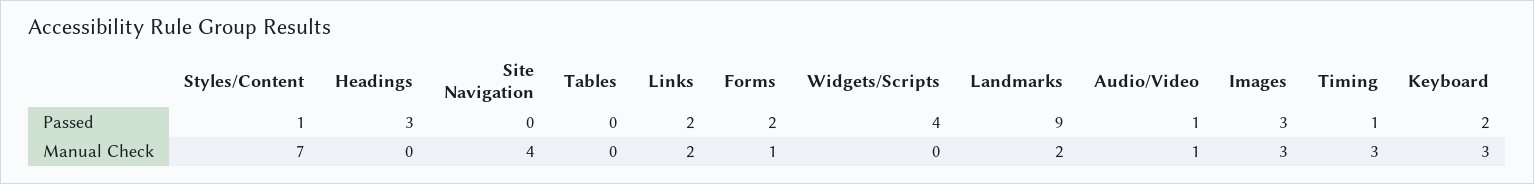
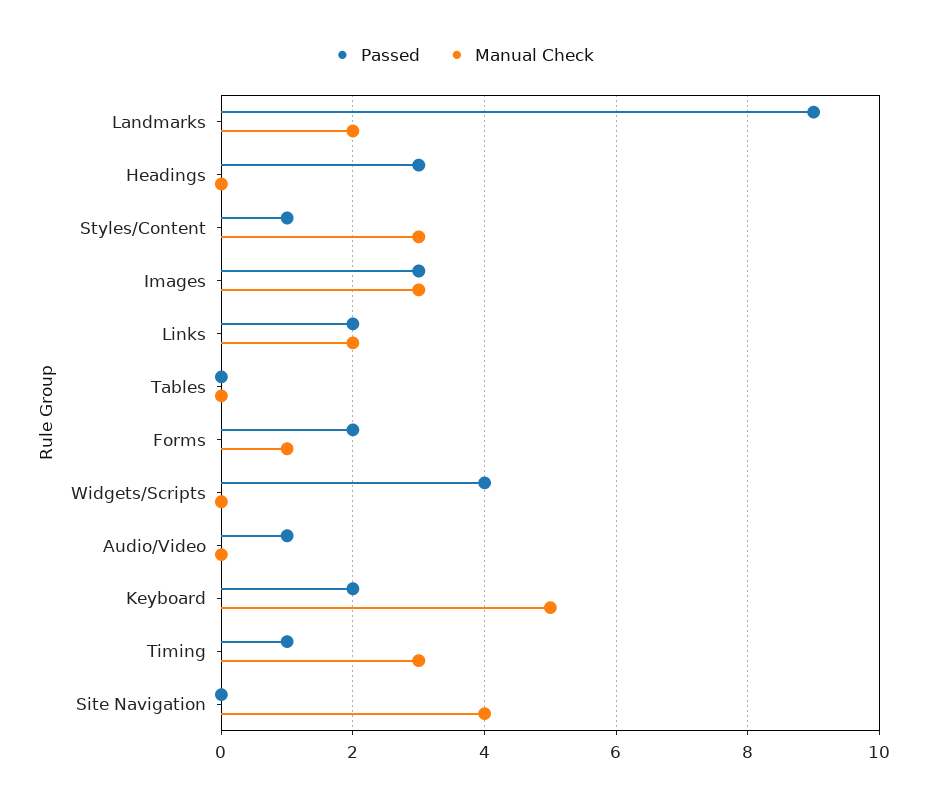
  {
    "Passed": {
      "Styles/Content": 1,
      "Headings": 3,
      "Site Navigation": 0,
      "Tables": 0,
      "Links": 2,
      "Forms": 2,
      "Widgets/Scripts": 4,
      "Landmarks": 9,
      "Audio/Video": 1,
      "Images": 3,
      "Timing": 1,
      "Keyboard": 2
    },
    "Manual Check": {
-     "Styles/Content": 7,
+     "Styles/Content": 3,
      "Headings": 0,
      "Site Navigation": 4,
      "Tables": 0,
      "Links": 2,
      "Forms": 1,
      "Widgets/Scripts": 0,
      "Landmarks": 2,
-     "Audio/Video": 1,
+     "Audio/Video": 0,
      "Images": 3,
      "Timing": 3,
-     "Keyboard": 3
+     "Keyboard": 5
    }
  }

